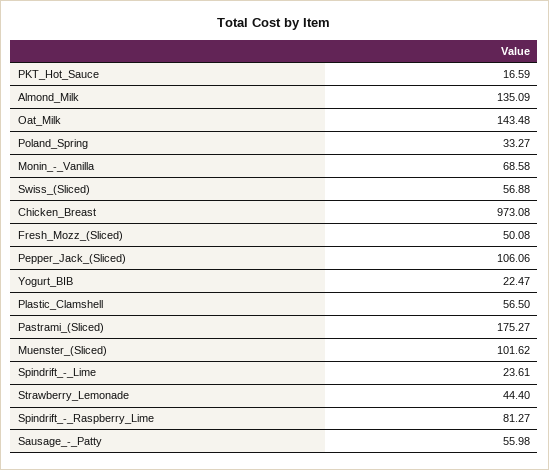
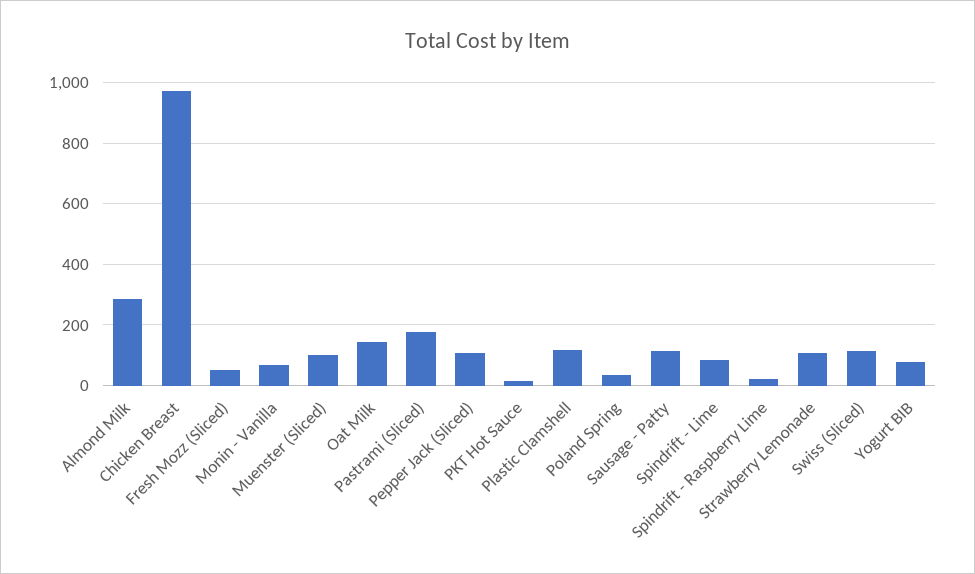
  {
    "PKT_Hot_Sauce": 16.59,
-   "Almond_Milk": 135.09,
+   "Almond_Milk": 280,
    "Oat_Milk": 143.48,
    "Poland_Spring": 33.27,
    "Monin_-_Vanilla": 68.58,
-   "Swiss_(Sliced)": 56.88,
+   "Swiss_(Sliced)": 120,
    "Chicken_Breast": 973.08,
    "Fresh_Mozz_(Sliced)": 50.08,
    "Pepper_Jack_(Sliced)": 106.06,
-   "Yogurt_BIB": 22.47,
+   "Yogurt_BIB": 80,
-   "Plastic_Clamshell": 56.5,
+   "Plastic_Clamshell": 120,
    "Pastrami_(Sliced)": 175.27,
    "Muenster_(Sliced)": 101.62,
-   "Spindrift_-_Lime": 23.61,
+   "Spindrift_-_Lime": 80,
-   "Strawberry_Lemonade": 44.4,
+   "Strawberry_Lemonade": 100,
-   "Spindrift_-_Raspberry_Lime": 81.27,
+   "Spindrift_-_Raspberry_Lime": 20,
-   "Sausage_-_Patty": 55.98
+   "Sausage_-_Patty": 120
  }

